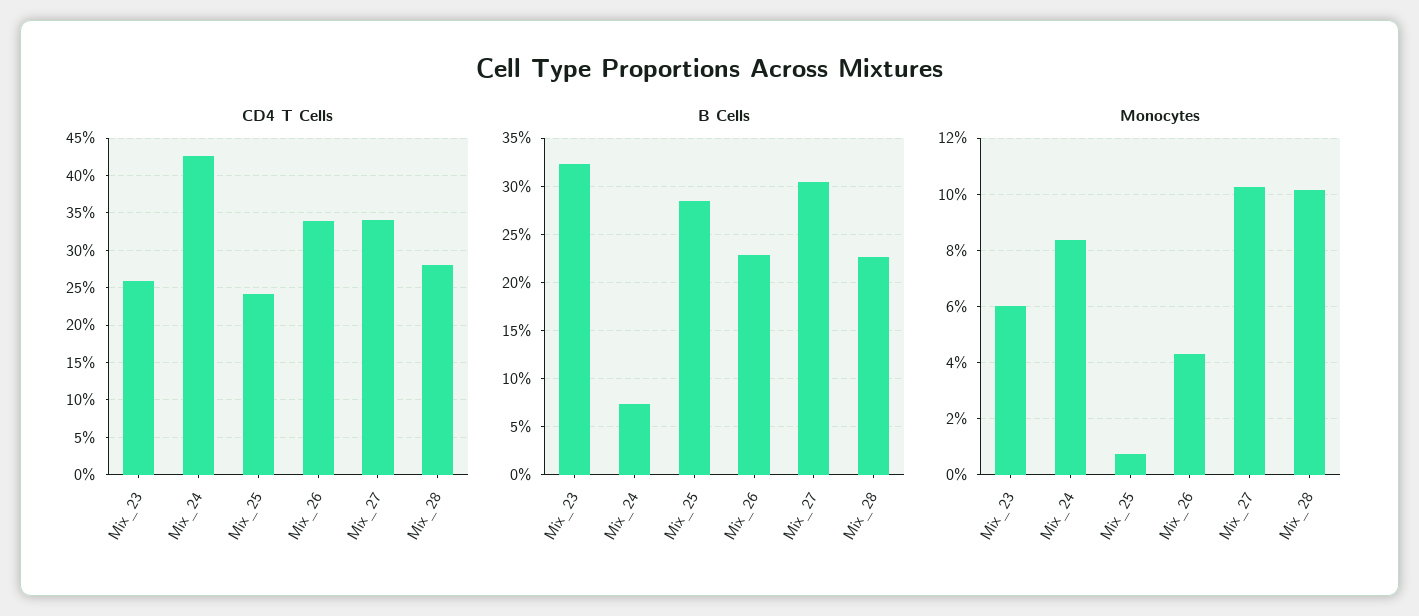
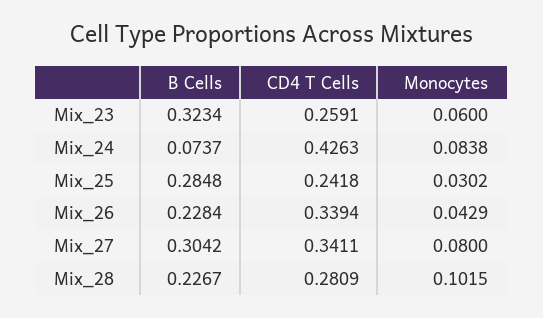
  {
    "CD4 T Cells": {
      "Mix_23": 0.2591,
      "Mix_24": 0.4263,
      "Mix_25": 0.2418,
      "Mix_26": 0.3394,
      "Mix_27": 0.3411,
      "Mix_28": 0.2809
    },
    "B Cells": {
      "Mix_23": 0.3234,
      "Mix_24": 0.0737,
      "Mix_25": 0.2848,
      "Mix_26": 0.2284,
      "Mix_27": 0.3042,
      "Mix_28": 0.2267
    },
    "Monocytes": {
      "Mix_23": 0.06,
      "Mix_24": 0.0838,
-     "Mix_25": 0.0075,
+     "Mix_25": 0.0302,
      "Mix_26": 0.0429,
-     "Mix_27": 0.1025,
+     "Mix_27": 0.08,
      "Mix_28": 0.1015
    }
  }

